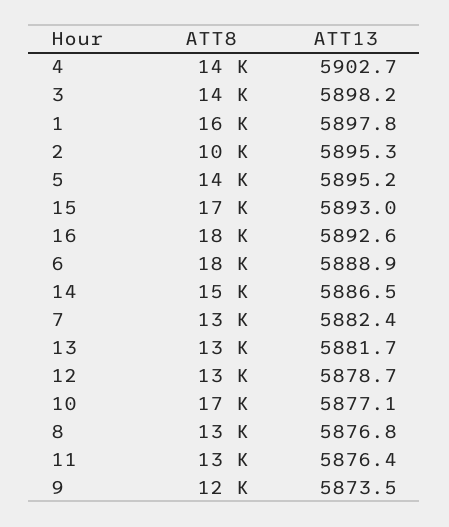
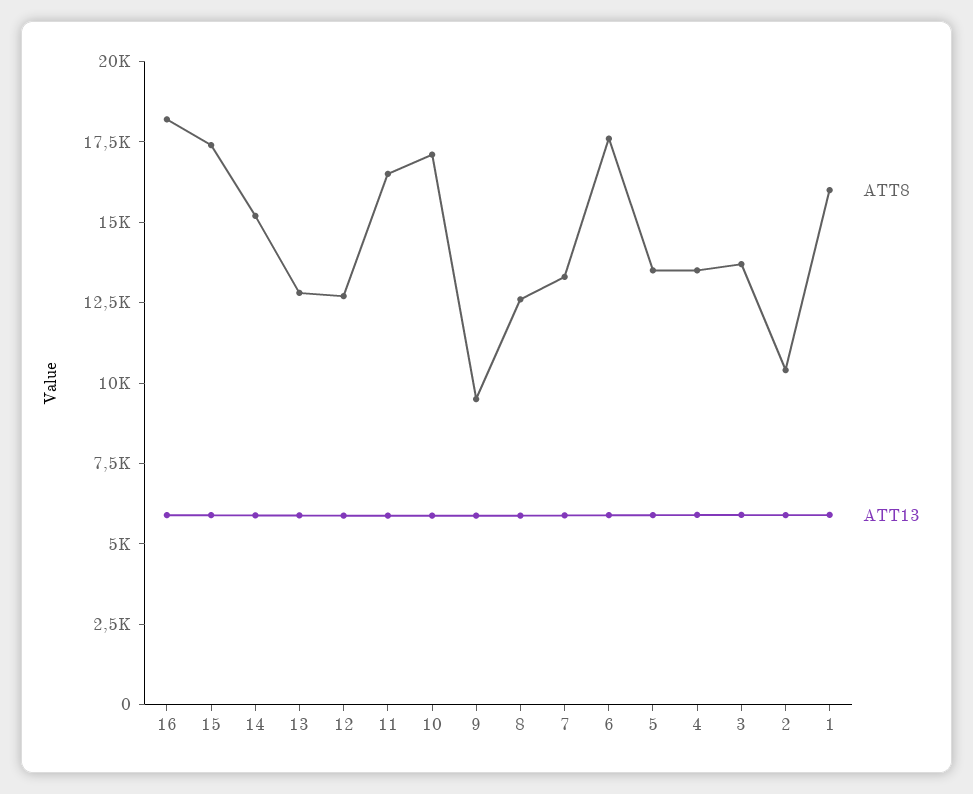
  {
    "ATT8": {
      "4": 14000,
      "3": 14000,
      "1": 16000,
      "2": 10000,
      "5": 14000,
      "15": 17000,
      "16": 18000,
      "6": 18000,
      "14": 15000,
      "7": 13000,
      "13": 13000,
      "12": 13000,
      "10": 17000,
      "8": 13000,
-     "11": 13000,
+     "11": 16500,
-     "9": 12000
+     "9": 9500
    },
    "ATT13": {
      "4": 5902.7,
      "3": 5898.2,
      "1": 5897.8,
      "2": 5895.3,
      "5": 5895.2,
      "15": 5893,
      "16": 5892.6,
      "6": 5888.9,
      "14": 5886.5,
      "7": 5882.4,
      "13": 5881.7,
      "12": 5878.7,
      "10": 5877.1,
      "8": 5876.8,
      "11": 5876.4,
      "9": 5873.5
    }
  }

